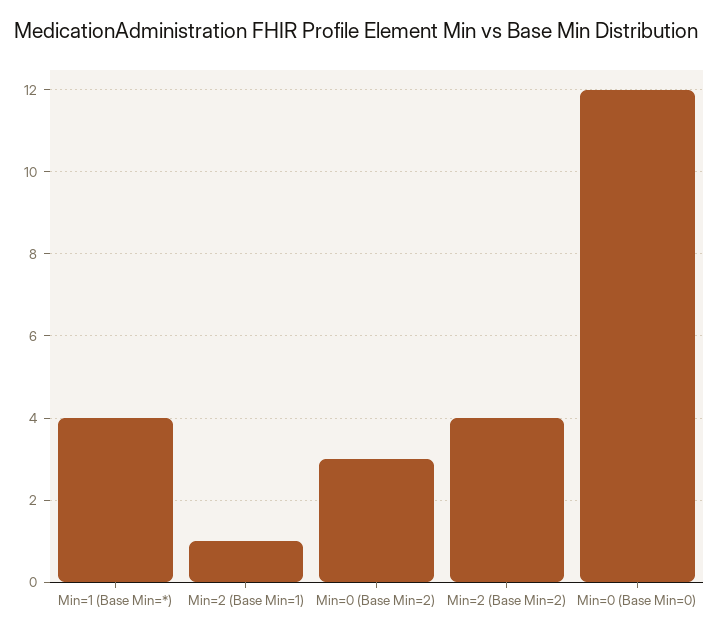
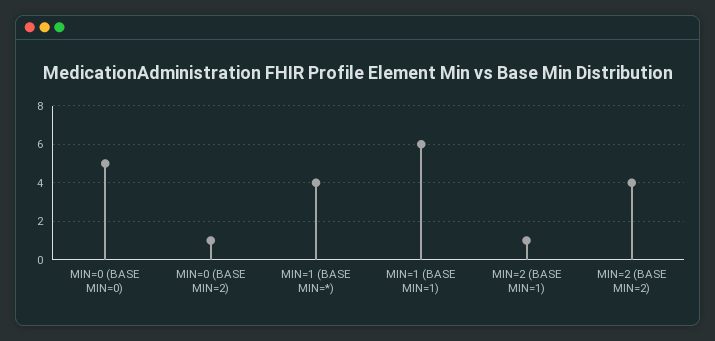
  {
    "Min=1 (Base Min=*)": 4,
    "Min=2 (Base Min=1)": 1,
-   "Min=0 (Base Min=2)": 3,
+   "Min=0 (Base Min=2)": 1,
    "Min=2 (Base Min=2)": 4,
-   "Min=0 (Base Min=0)": 12
+   "Min=0 (Base Min=0)": 5,
+   "MIN=1 (BASE MIN=1)": 6
  }

